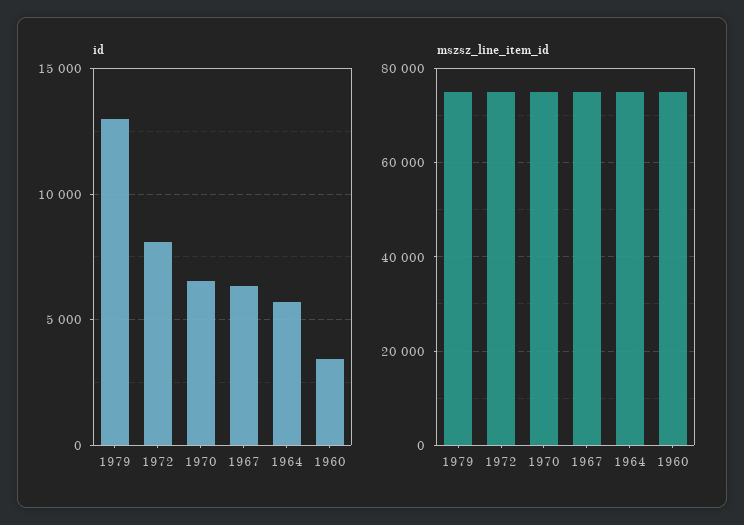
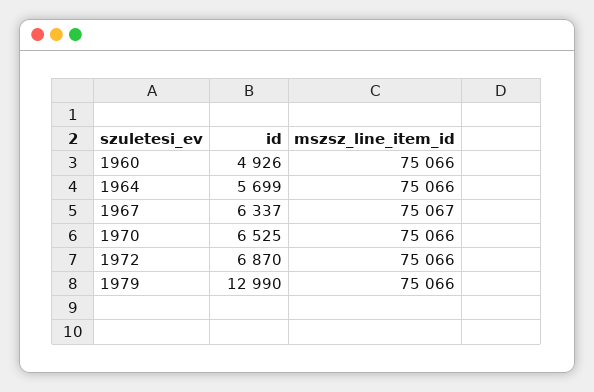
  {
    "id": {
      "1979": 12990,
-     "1972": 8000,
+     "1972": 6870,
      "1970": 6525,
      "1967": 6337,
      "1964": 5699,
-     "1960": 3500
+     "1960": 4926
    },
    "mszsz_line_item_id": {
      "1979": 75066,
      "1972": 75066,
      "1970": 75066,
      "1967": 75067,
      "1964": 75066,
      "1960": 75066
    }
  }

